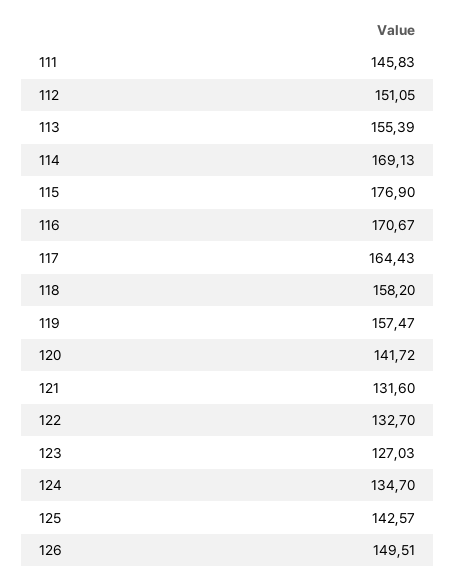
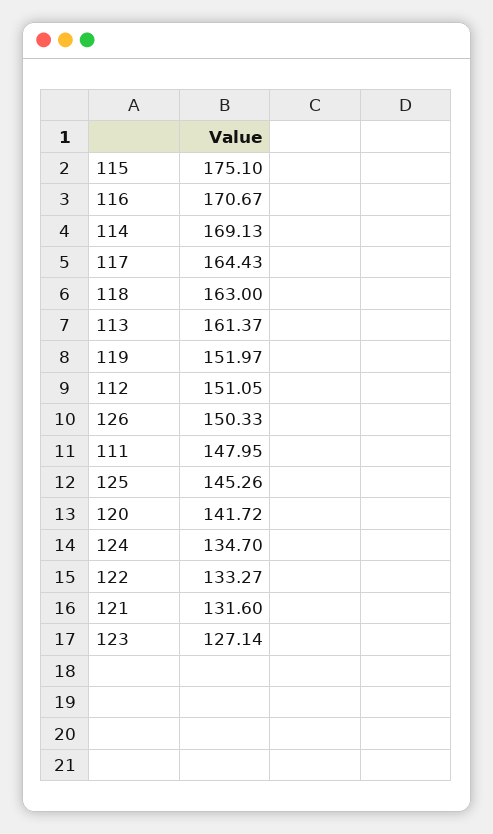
  {
-   "111": 145.83,
+   "111": 147.95,
    "112": 151.05,
-   "113": 155.39,
+   "113": 161.37,
    "114": 169.13,
-   "115": 176.9,
+   "115": 175.1,
    "116": 170.67,
    "117": 164.43,
-   "118": 158.2,
+   "118": 163,
-   "119": 157.47,
+   "119": 151.97,
    "120": 141.72,
    "121": 131.6,
-   "122": 132.7,
+   "122": 133.27,
-   "123": 127.03,
+   "123": 127.14,
    "124": 134.7,
-   "125": 142.57,
+   "125": 145.26,
-   "126": 149.51
+   "126": 150.33
  }

